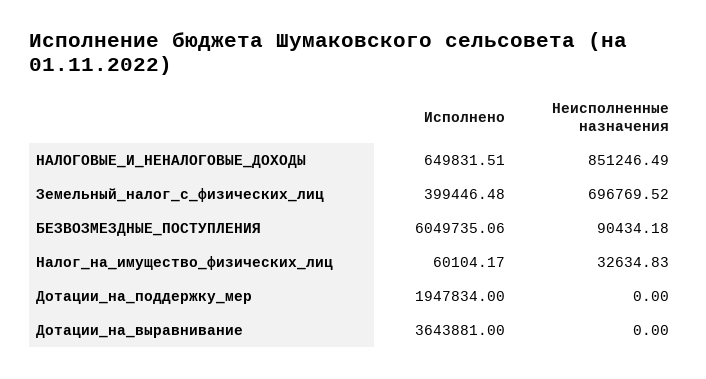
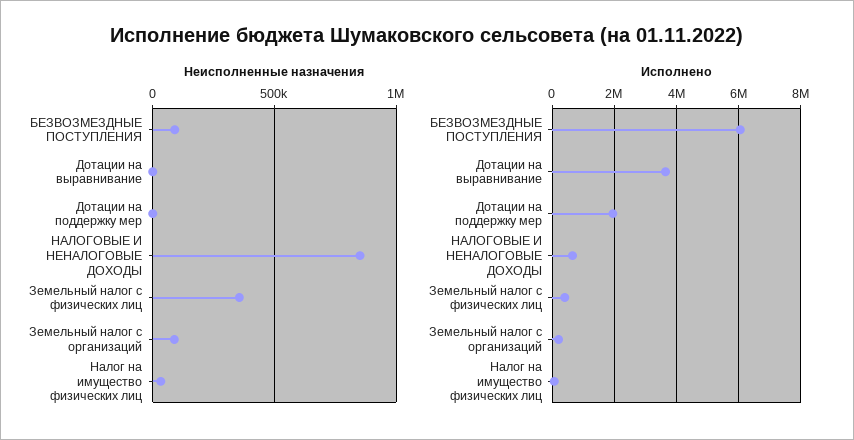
  {
    "Исполнено": {
      "НАЛОГОВЫЕ_И_НЕНАЛОГОВЫЕ_ДОХОДЫ": 649831.51,
      "Земельный_налог_с_физических_лиц": 399446.48,
      "БЕЗВОЗМЕЗДНЫЕ_ПОСТУПЛЕНИЯ": 6049735.06,
      "Налог_на_имущество_физических_лиц": 60104.17,
      "Дотации_на_поддержку_мер": 1947834,
-     "Дотации_на_выравнивание": 3643881
+     "Дотации_на_выравнивание": 3643881,
+     "Земельный налог с организаций": 200000
    },
    "Неисполненные назначения": {
      "НАЛОГОВЫЕ_И_НЕНАЛОГОВЫЕ_ДОХОДЫ": 851246.49,
-     "Земельный_налог_с_физических_лиц": 696769.52,
+     "Земельный_налог_с_физических_лиц": 350000,
      "БЕЗВОЗМЕЗДНЫЕ_ПОСТУПЛЕНИЯ": 90434.18,
      "Налог_на_имущество_физических_лиц": 32634.83,
      "Дотации_на_поддержку_мер": 0,
-     "Дотации_на_выравнивание": 0
+     "Дотации_на_выравнивание": 0,
+     "Земельный налог с организаций": 100000
    }
  }

